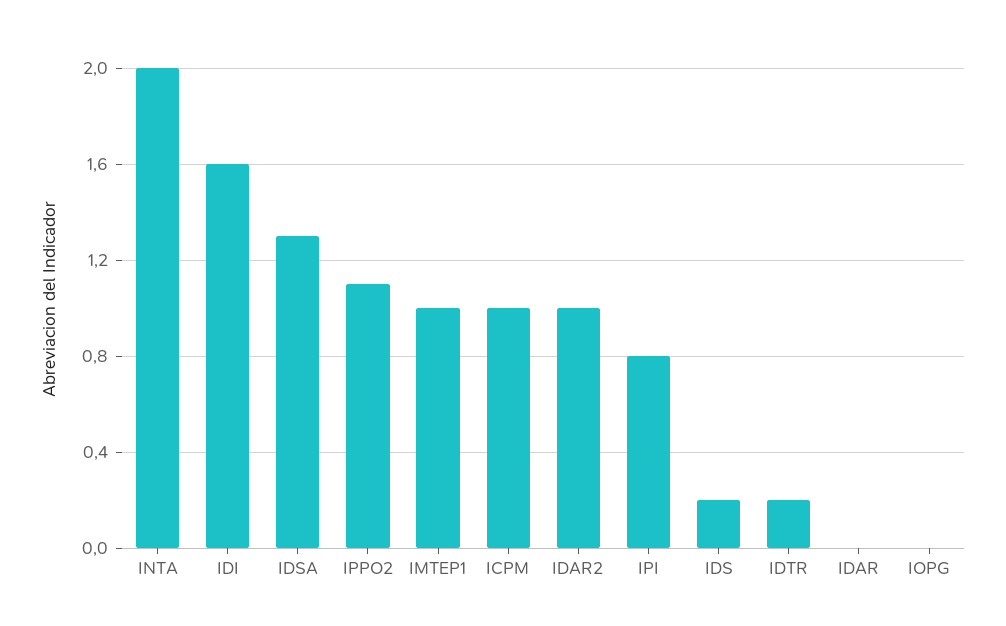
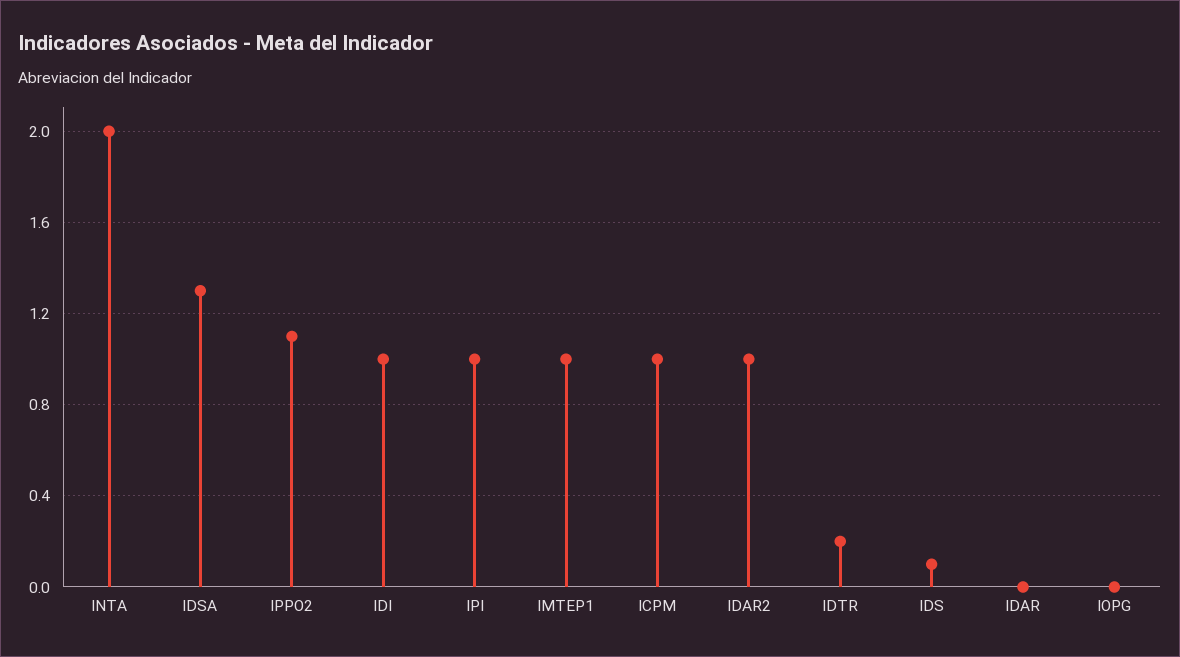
  {
    "INTA": 2,
-   "IDI": 1.6,
+   "IDI": 1,
    "IDSA": 1.3,
    "IPPO2": 1.1,
    "IMTEP1": 1,
    "ICPM": 1,
    "IDAR2": 1,
-   "IPI": 0.8,
+   "IPI": 1,
-   "IDS": 0.2,
+   "IDS": 0.1,
    "IDTR": 0.2,
    "IDAR": 0,
    "IOPG": 0
  }

